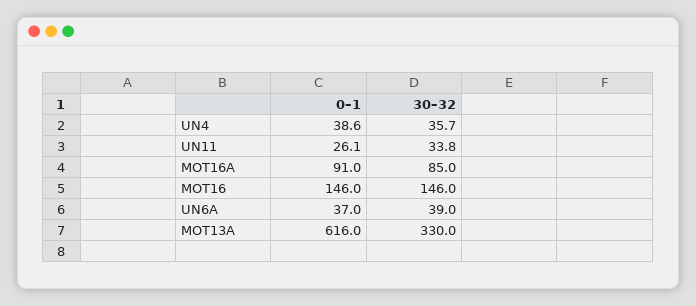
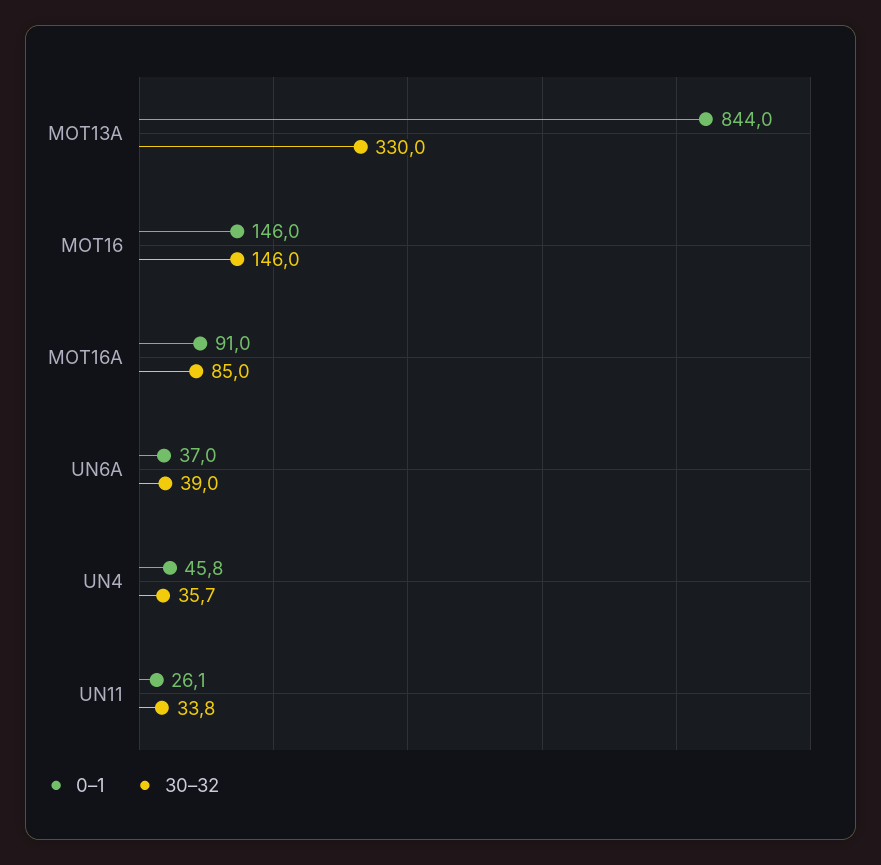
  {
    "0–1": {
-     "UN4": 38.6,
+     "UN4": 45.8,
      "UN11": 26.1,
      "MOT16A": 91,
      "MOT16": 146,
      "UN6A": 37,
-     "MOT13A": 616
+     "MOT13A": 844
    },
    "30–32": {
      "UN4": 35.7,
      "UN11": 33.8,
      "MOT16A": 85,
      "MOT16": 146,
      "UN6A": 39,
      "MOT13A": 330
    }
  }

